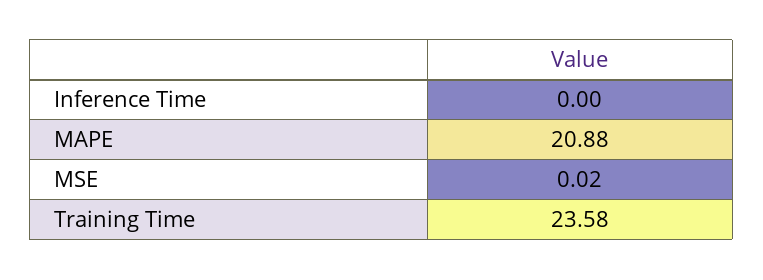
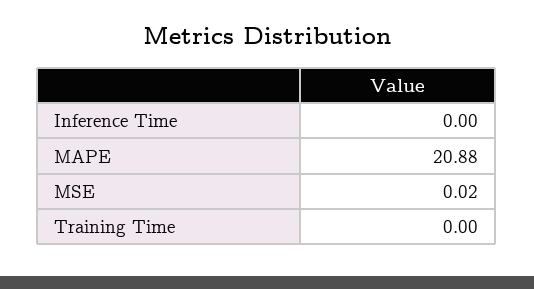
  {
    "Inference Time": 0,
    "MAPE": 20.88,
    "MSE": 0.02,
-   "Training Time": 23.58
+   "Training Time": 0
  }

